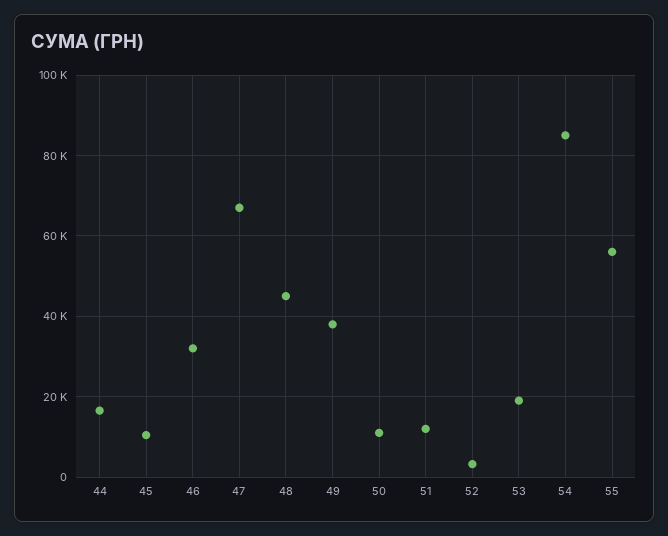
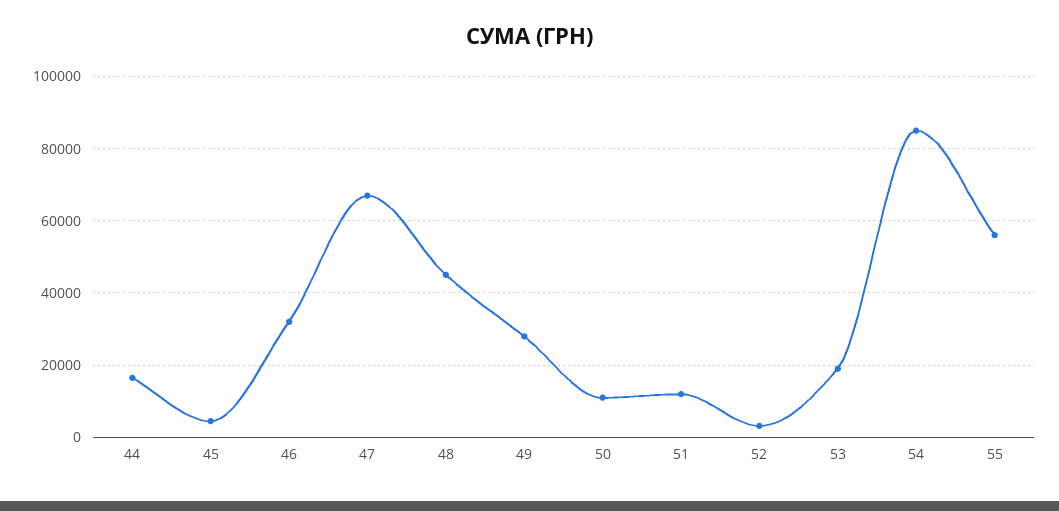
  {
    "44": 16000,
-   "45": 10000,
+   "45": 4000,
    "46": 32000,
    "47": 68000,
    "48": 46000,
-   "49": 38000,
+   "49": 28000,
    "50": 12000,
    "51": 12000,
    "52": 4000,
    "53": 20000,
    "54": 86000,
    "55": 56000
  }

